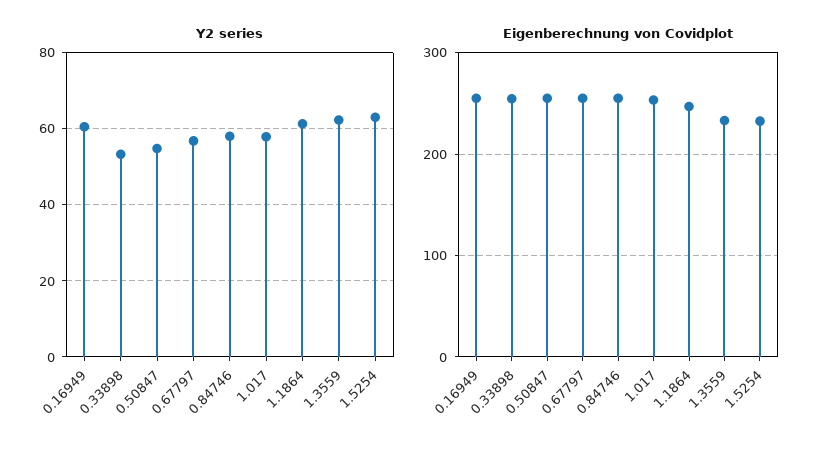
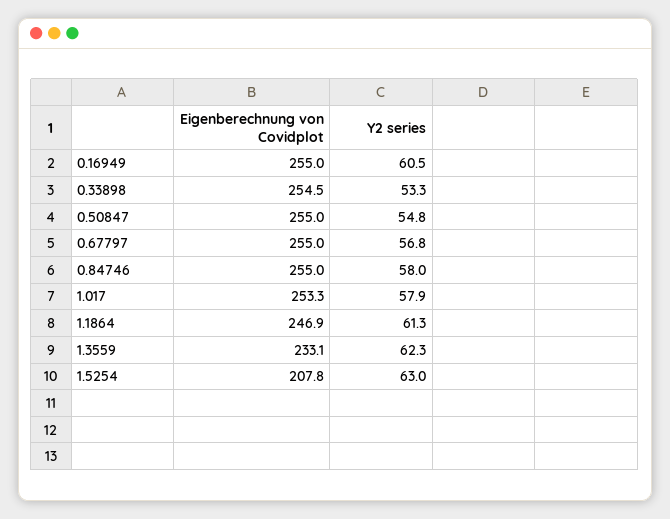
  {
    "Y2 series": {
      "0.16949": 60.5,
      "0.33898": 53.3,
      "0.50847": 54.8,
      "0.67797": 56.8,
      "0.84746": 58,
      "1.017": 57.9,
      "1.1864": 61.3,
      "1.3559": 62.3,
      "1.5254": 63
    },
    "Eigenberechnung von Covidplot": {
      "0.16949": 255,
      "0.33898": 254.5,
      "0.50847": 255,
      "0.67797": 255,
      "0.84746": 255,
      "1.017": 253.3,
      "1.1864": 246.9,
      "1.3559": 233.1,
-     "1.5254": 230
+     "1.5254": 207.8
    }
  }

